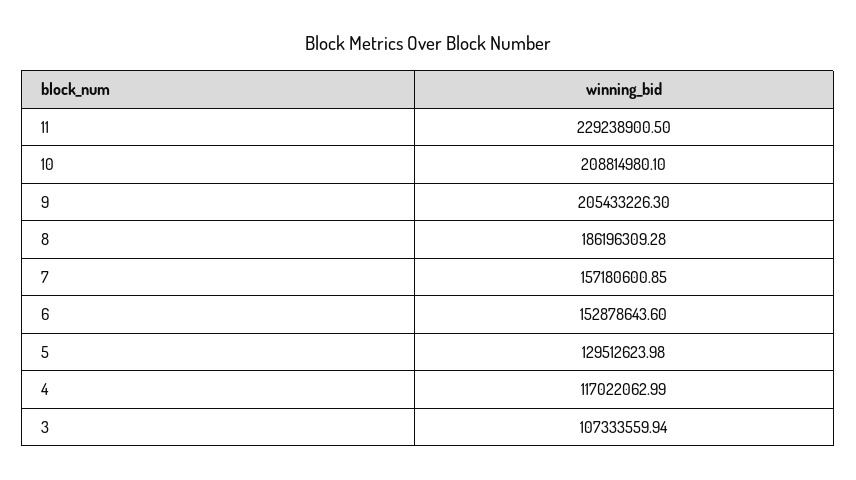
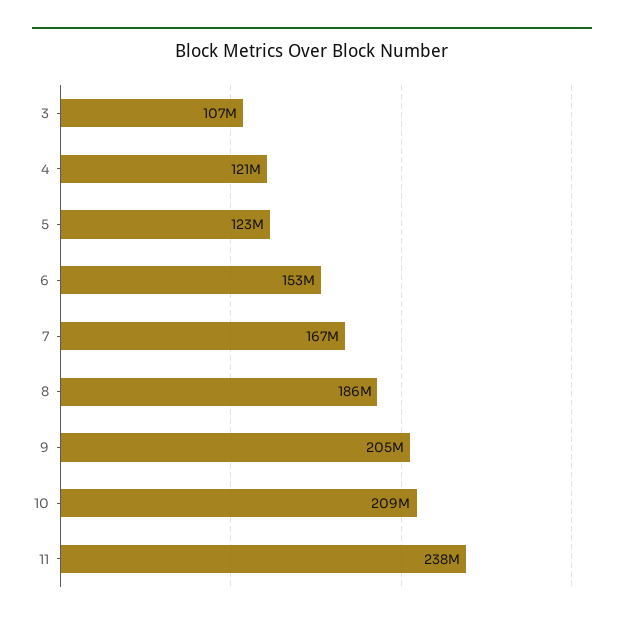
  {
-   "11": 229238900.5,
+   "11": 238000000,
    "10": 208814980.1,
    "9": 205433226.3,
    "8": 186196309.28,
-   "7": 157180600.85,
+   "7": 167000000,
    "6": 152878643.6,
-   "5": 129512623.98,
+   "5": 123000000,
-   "4": 117022062.99,
+   "4": 121000000,
    "3": 107333559.94
  }

